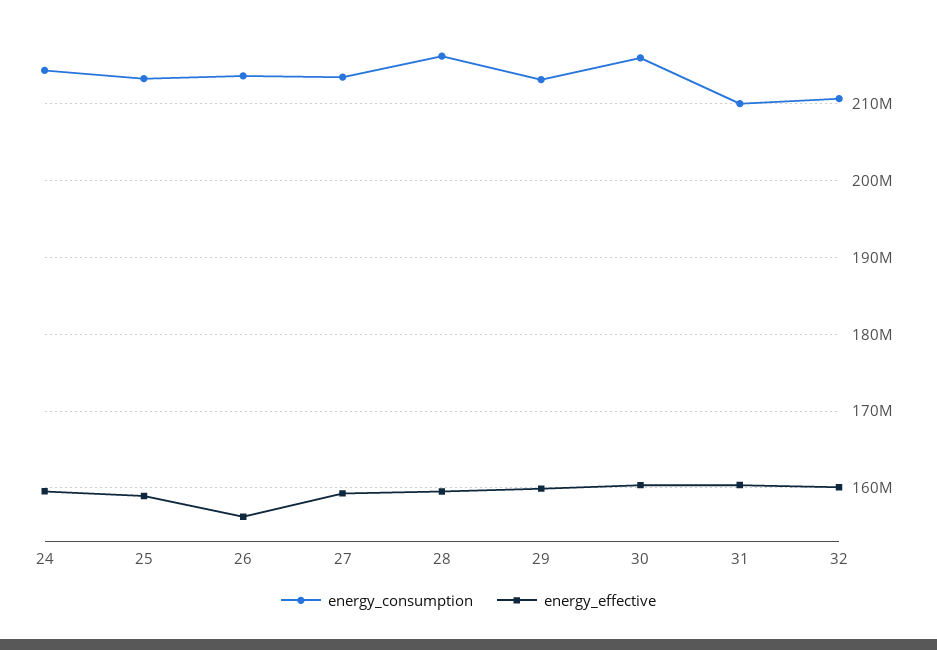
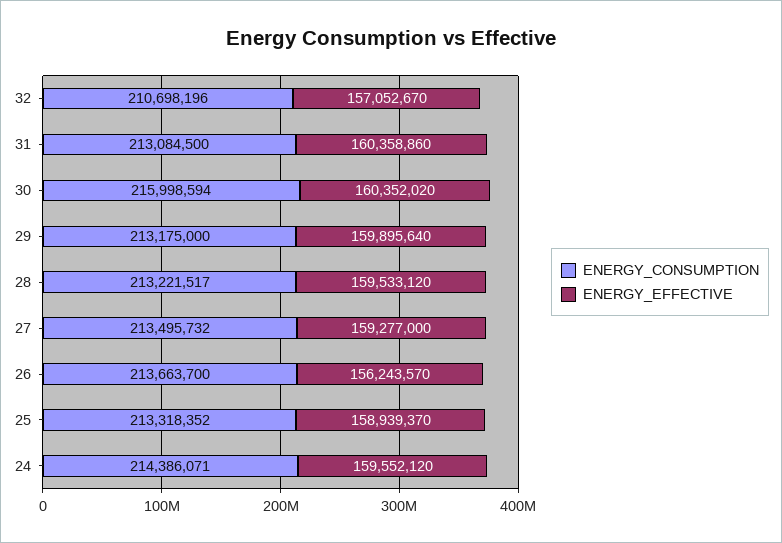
  {
    "energy_consumption": {
      "24": 214386071,
      "25": 213318352,
      "26": 213663700,
      "27": 213495732,
-     "28": 216000000,
+     "28": 213221517,
      "29": 213175000,
      "30": 215998594,
-     "31": 210000000,
+     "31": 213084500,
      "32": 210698196
    },
    "energy_effective": {
      "24": 159552120,
      "25": 158939370,
      "26": 156243570,
      "27": 159277000,
      "28": 159533120,
      "29": 159895640,
      "30": 160352020,
      "31": 160358860,
-     "32": 160000000
+     "32": 157052670
    }
  }

